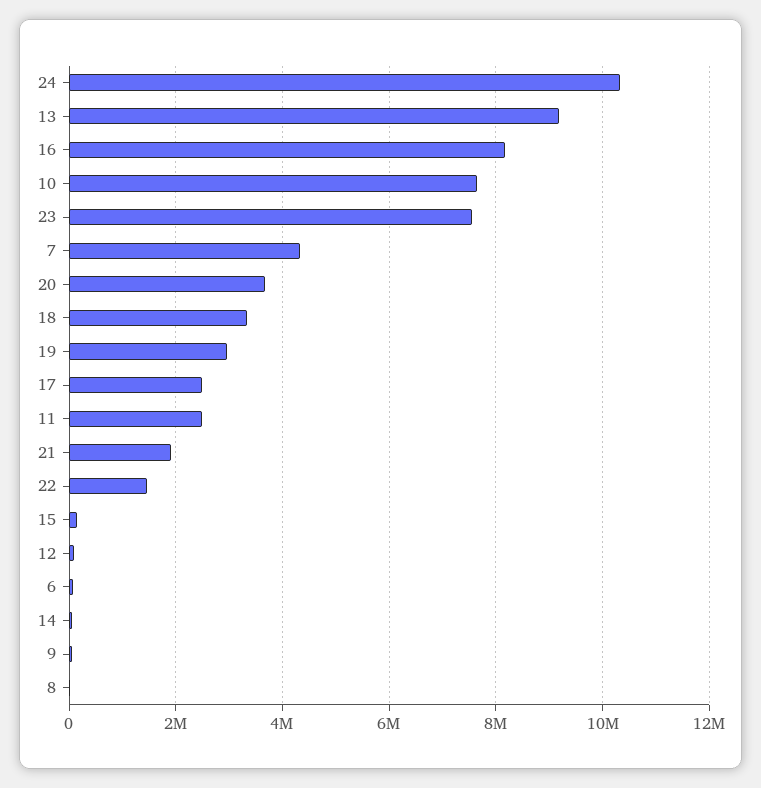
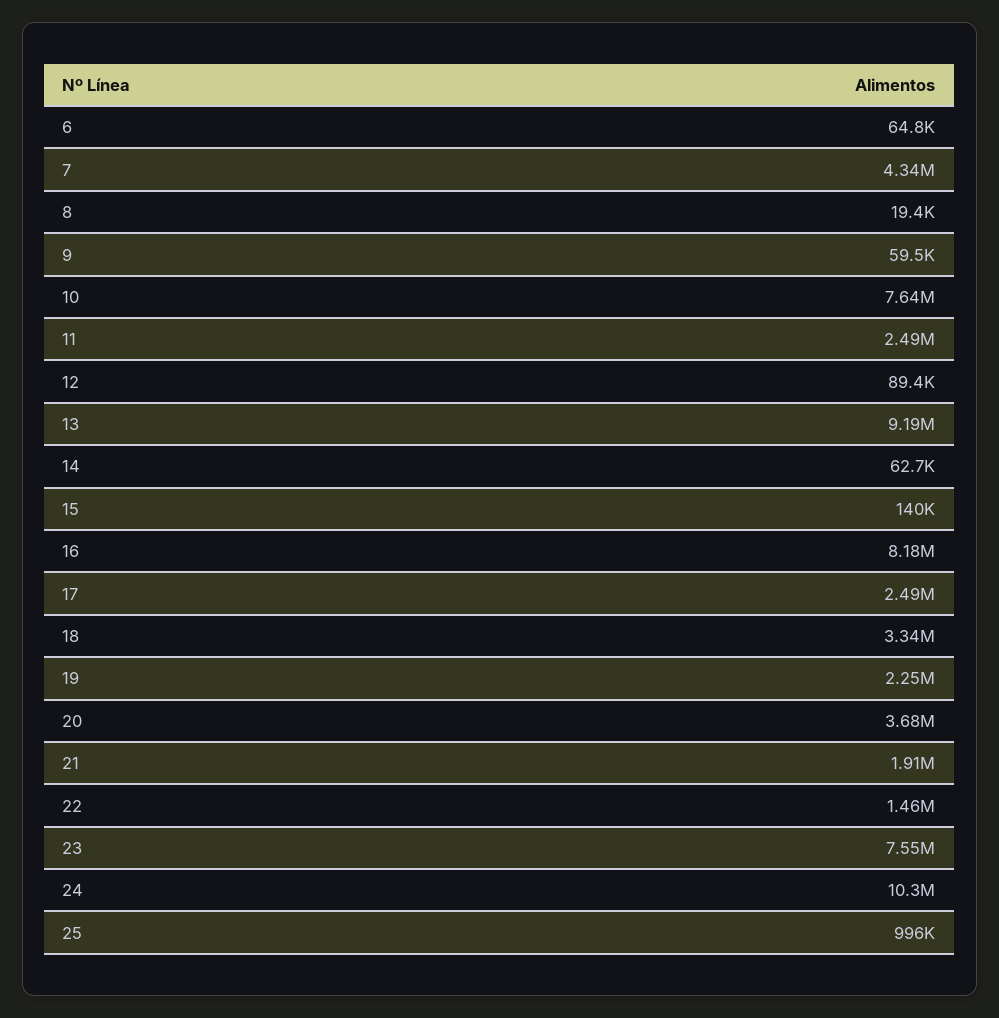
  {
    "24": 10300000,
    "13": 9190000,
    "16": 8180000,
    "10": 7640000,
    "23": 7550000,
    "7": 4340000,
    "20": 3680000,
    "18": 3340000,
-   "19": 3000000,
+   "19": 2250000,
    "17": 2490000,
    "11": 2490000,
    "21": 1910000,
    "22": 1460000,
    "15": 140000,
    "12": 89400,
    "6": 64800,
    "14": 62700,
    "9": 59500,
-   "8": 19400
+   "8": 19400,
+   "25": 996000
  }

